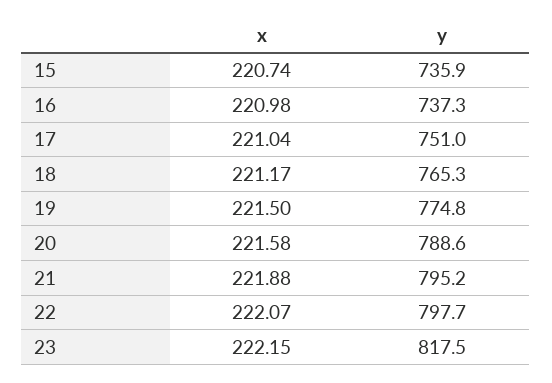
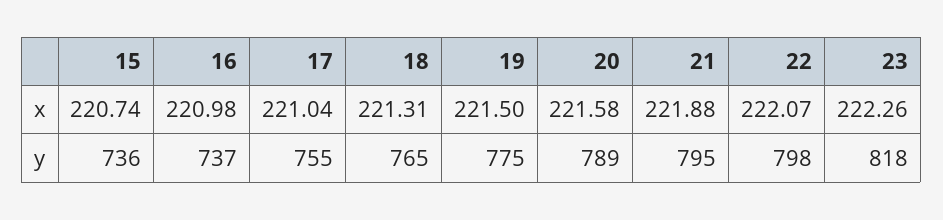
  {
    "x": {
      "15": 220.74,
      "16": 220.98,
      "17": 221.04,
-     "18": 221.17,
+     "18": 221.31,
      "19": 221.5,
      "20": 221.58,
      "21": 221.88,
      "22": 222.07,
-     "23": 222.15
+     "23": 222.26
    },
    "y": {
      "15": 735.9,
      "16": 737.3,
-     "17": 751,
+     "17": 755,
      "18": 765.3,
      "19": 774.8,
      "20": 788.6,
      "21": 795.2,
      "22": 797.7,
      "23": 817.5
    }
  }

